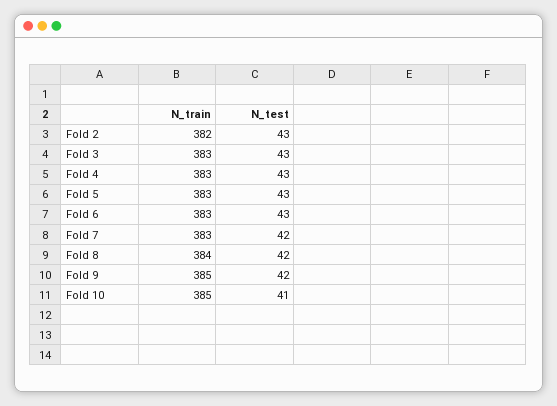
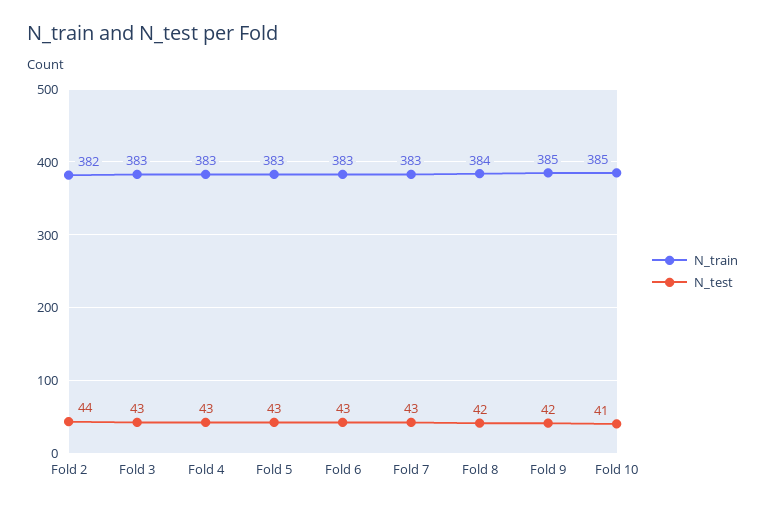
  {
    "N_train": {
      "Fold 2": 382,
      "Fold 3": 383,
      "Fold 4": 383,
      "Fold 5": 383,
      "Fold 6": 383,
      "Fold 7": 383,
      "Fold 8": 384,
      "Fold 9": 385,
      "Fold 10": 385
    },
    "N_test": {
-     "Fold 2": 43,
+     "Fold 2": 44,
      "Fold 3": 43,
      "Fold 4": 43,
      "Fold 5": 43,
      "Fold 6": 43,
-     "Fold 7": 42,
+     "Fold 7": 43,
      "Fold 8": 42,
      "Fold 9": 42,
      "Fold 10": 41
    }
  }

